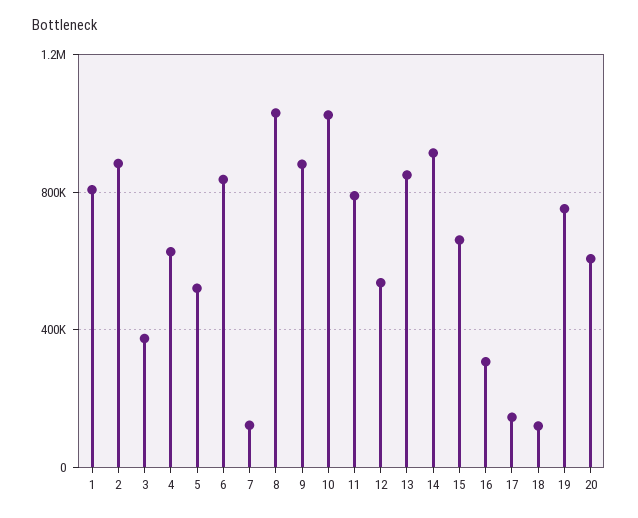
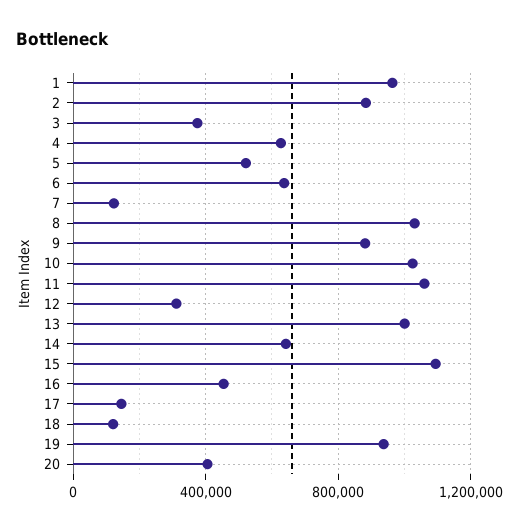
  {
-   "1": 800000,
+   "1": 950000,
    "2": 900000,
    "3": 350000,
    "4": 650000,
    "5": 500000,
-   "6": 850000,
+   "6": 650000,
    "7": 100000,
    "8": 1050000,
    "9": 900000,
    "10": 1000000,
-   "11": 800000,
+   "11": 1050000,
-   "12": 550000,
+   "12": 300000,
-   "13": 850000,
+   "13": 1000000,
-   "14": 900000,
+   "14": 650000,
-   "15": 650000,
+   "15": 1100000,
-   "16": 300000,
+   "16": 450000,
    "17": 150000,
    "18": 100000,
-   "19": 750000,
+   "19": 950000,
-   "20": 600000
+   "20": 400000
  }

